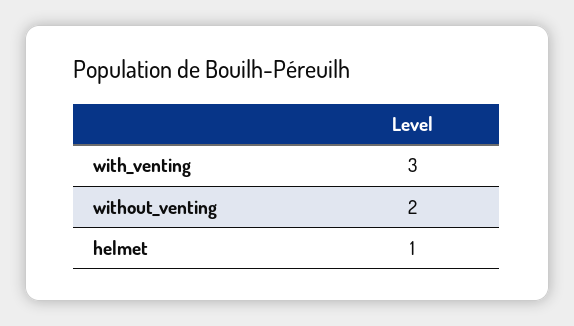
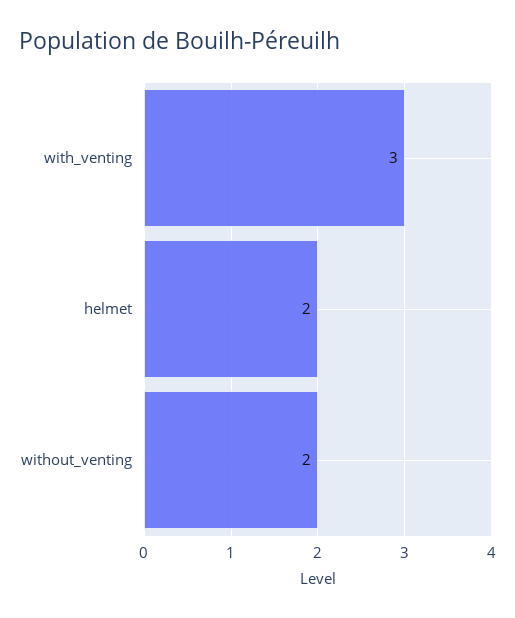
  {
    "with_venting": 3,
    "without_venting": 2,
-   "helmet": 1
+   "helmet": 2
  }

